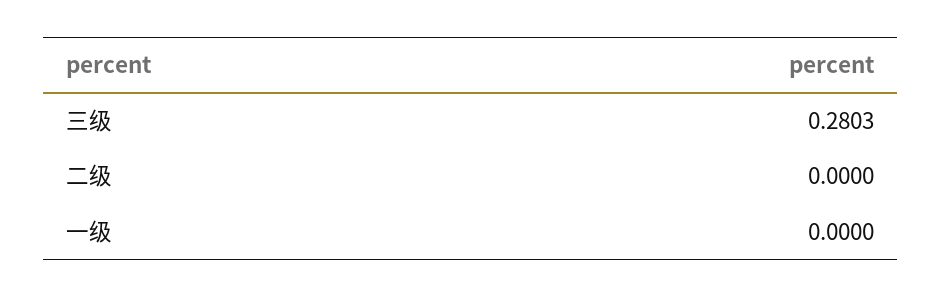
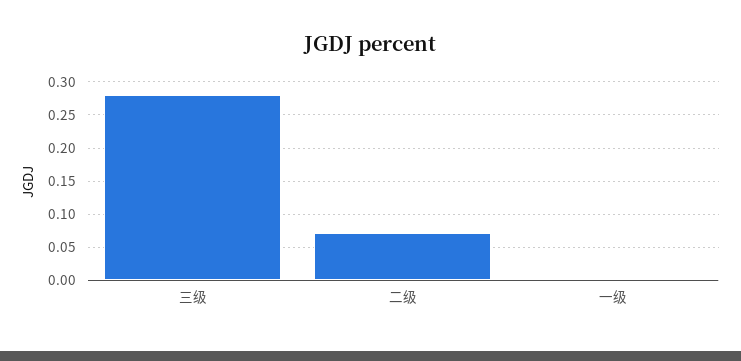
  {
    "三级": 0.2803,
-   "二级": 0,
+   "二级": 0.07,
    "一级": 0
  }

